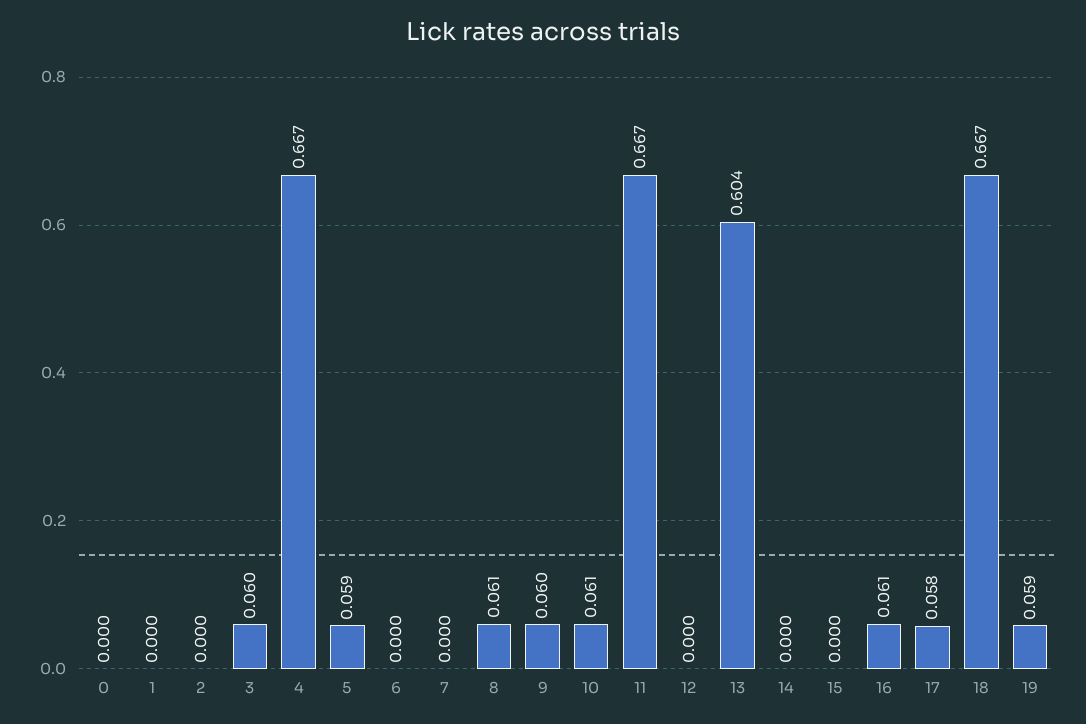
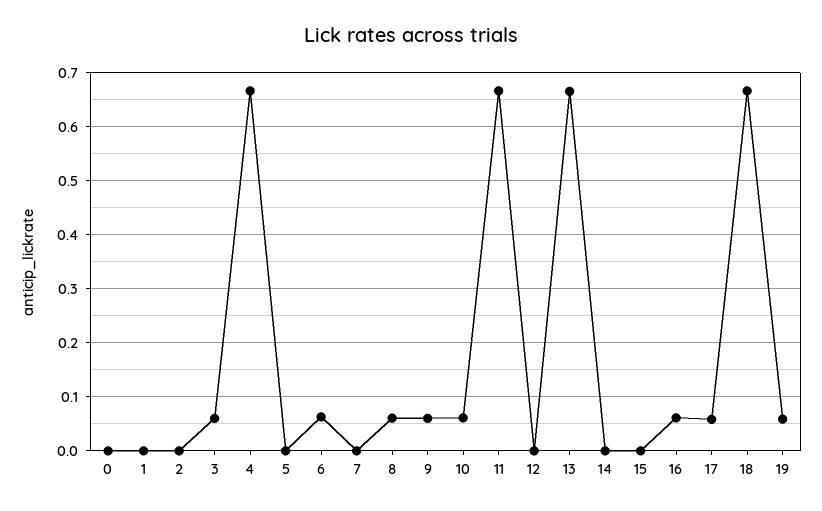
  {
    "0": 0,
    "1": 0,
    "2": 0,
    "3": 0.06,
    "4": 0.667,
-   "5": 0.059,
+   "5": 0,
-   "6": 0,
+   "6": 0.06,
    "7": 0,
    "8": 0.061,
    "9": 0.06,
    "10": 0.061,
    "11": 0.667,
    "12": 0,
-   "13": 0.604,
+   "13": 0.66,
    "14": 0,
    "15": 0,
    "16": 0.061,
    "17": 0.058,
    "18": 0.667,
    "19": 0.059
  }

